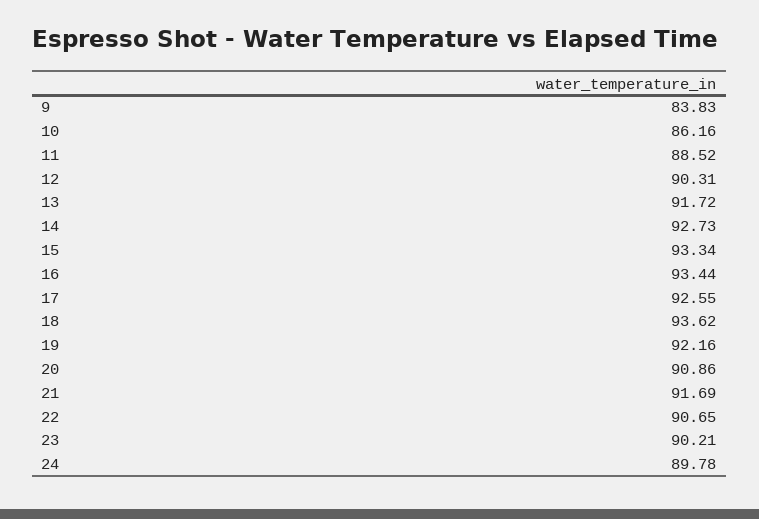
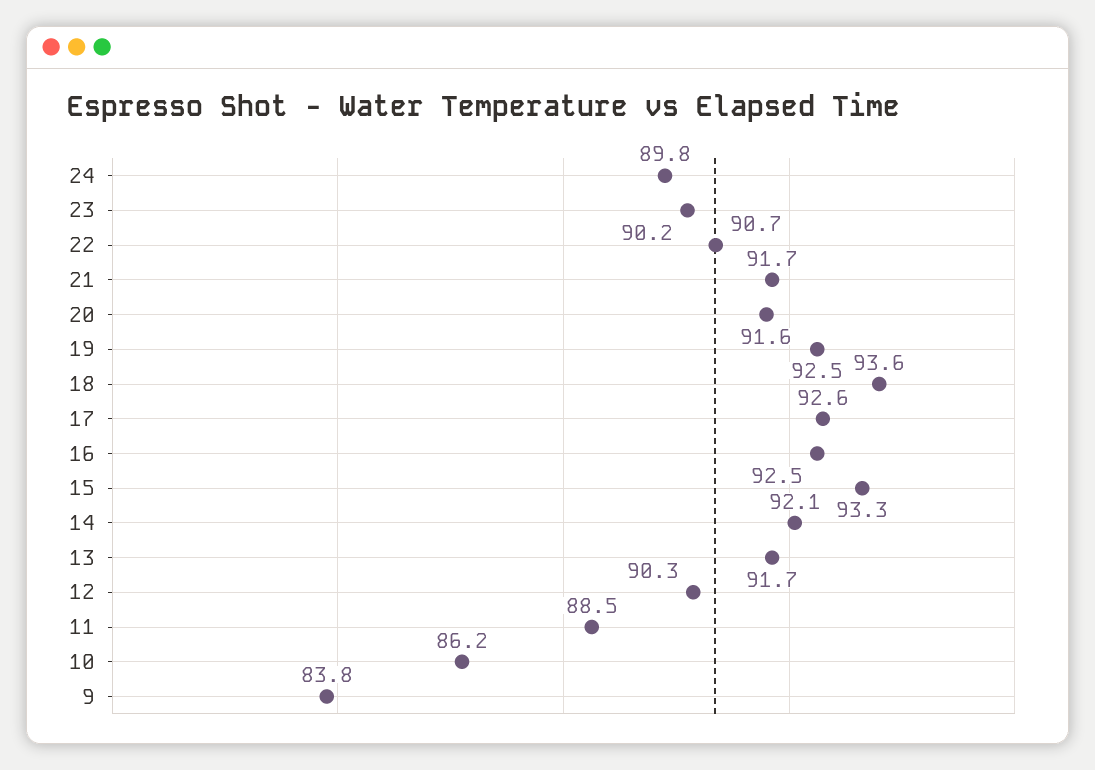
  {
    "9": 83.83,
    "10": 86.16,
    "11": 88.52,
    "12": 90.31,
    "13": 91.72,
-   "14": 92.73,
+   "14": 92.1,
    "15": 93.34,
-   "16": 93.44,
+   "16": 92.5,
    "17": 92.55,
    "18": 93.62,
-   "19": 92.16,
+   "19": 92.5,
-   "20": 90.86,
+   "20": 91.6,
    "21": 91.69,
    "22": 90.65,
    "23": 90.21,
    "24": 89.78
  }

